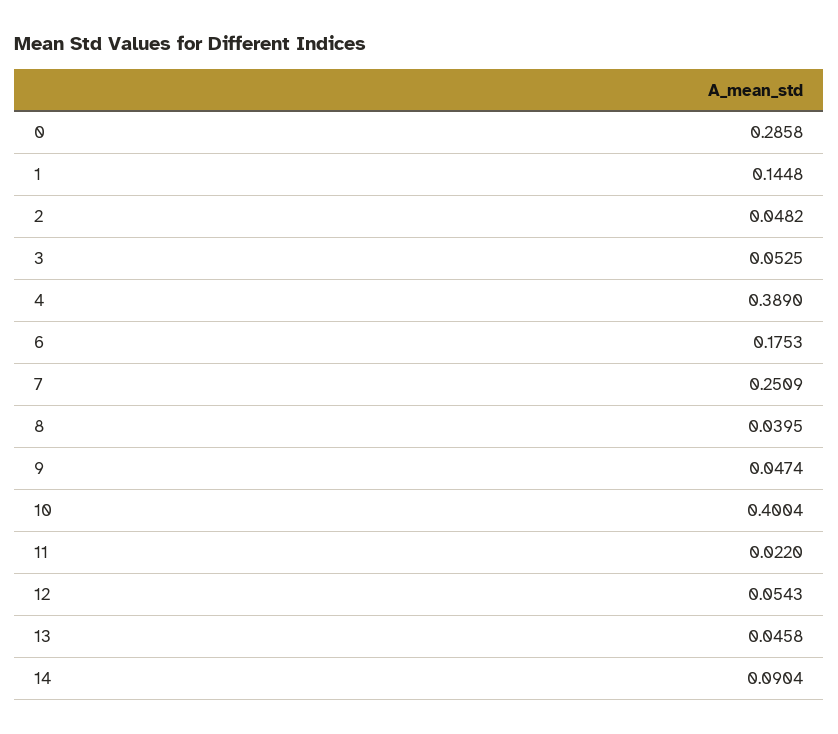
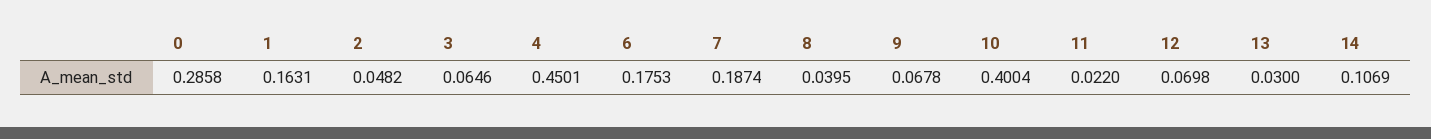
  {
    "0": 0.2858,
-   "1": 0.1448,
+   "1": 0.1631,
    "2": 0.0482,
-   "3": 0.0525,
+   "3": 0.0646,
-   "4": 0.389,
+   "4": 0.4501,
    "6": 0.1753,
-   "7": 0.2509,
+   "7": 0.1874,
    "8": 0.0395,
-   "9": 0.0474,
+   "9": 0.0678,
    "10": 0.4004,
    "11": 0.022,
-   "12": 0.0543,
+   "12": 0.0698,
-   "13": 0.0458,
+   "13": 0.03,
-   "14": 0.0904
+   "14": 0.1069
  }

